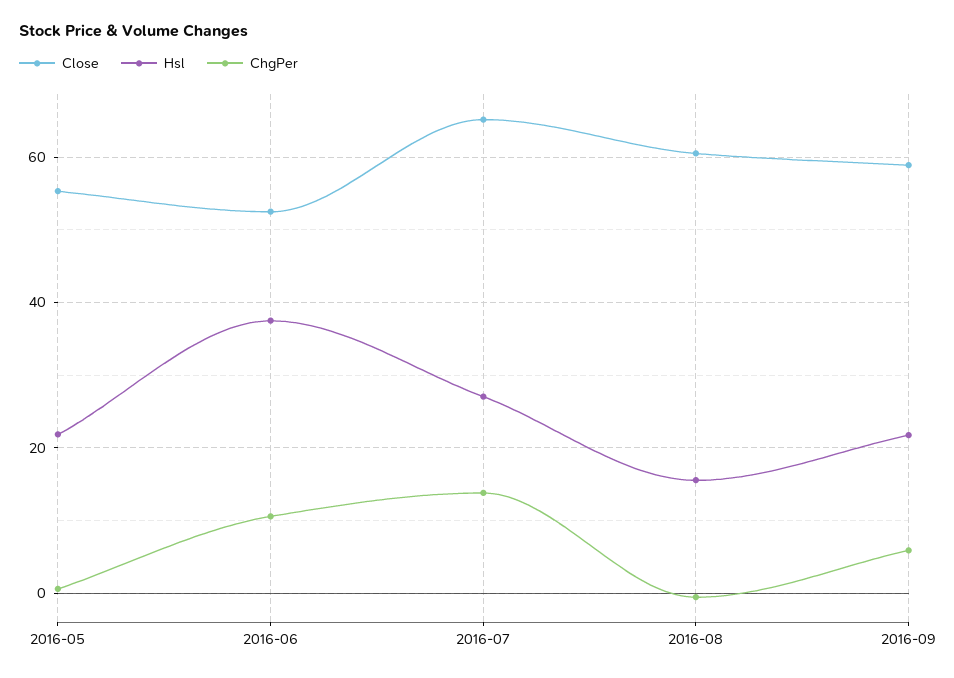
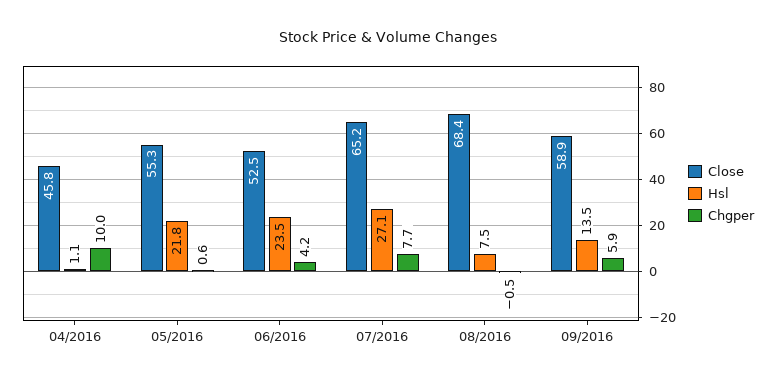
  {
    "Close": {
      "2016-05": 55.3,
      "2016-06": 52.5,
      "2016-07": 65.2,
-     "2016-08": 60,
+     "2016-08": 68.4,
-     "2016-09": 58.9
+     "2016-09": 58.9,
+     "04/2016": 45.8
    },
    "Hsl": {
      "2016-05": 21.8,
-     "2016-06": 38,
+     "2016-06": 23.5,
      "2016-07": 27.1,
-     "2016-08": 16,
+     "2016-08": 7.5,
-     "2016-09": 22
+     "2016-09": 13.5,
+     "04/2016": 1.1
    },
    "ChgPer": {
      "2016-05": 0.6,
-     "2016-06": 10,
+     "2016-06": 4.2,
-     "2016-07": 14,
+     "2016-07": 7.7,
      "2016-08": -0.5,
-     "2016-09": 5.9
+     "2016-09": 5.9,
+     "04/2016": 10
    }
  }

